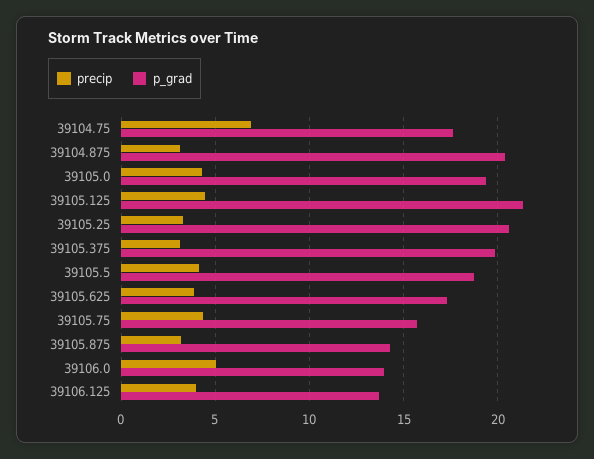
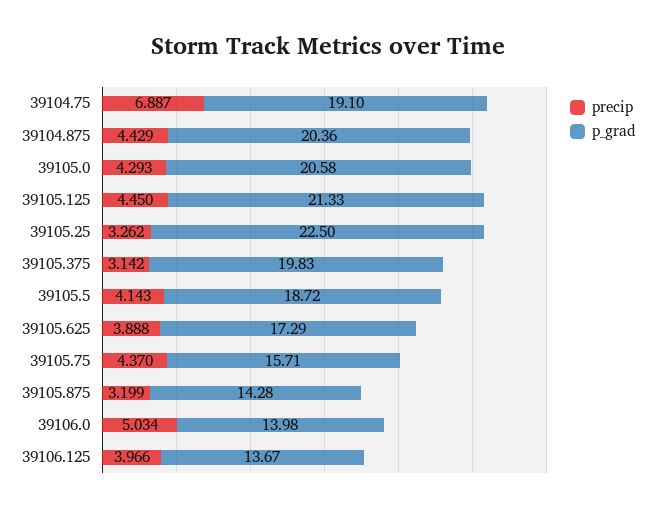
  {
    "precip": {
      "39104.75": 6.887,
-     "39104.875": 3,
+     "39104.875": 4.429,
      "39105.0": 4.293,
      "39105.125": 4.45,
      "39105.25": 3.262,
      "39105.375": 3.142,
      "39105.5": 4.143,
      "39105.625": 3.888,
      "39105.75": 4.37,
      "39105.875": 3.199,
      "39106.0": 5.034,
      "39106.125": 3.966
    },
    "p_grad": {
-     "39104.75": 17.5,
+     "39104.75": 19.1,
      "39104.875": 20.36,
-     "39105.0": 19.5,
+     "39105.0": 20.58,
      "39105.125": 21.33,
-     "39105.25": 20.5,
+     "39105.25": 22.5,
      "39105.375": 19.83,
      "39105.5": 18.72,
      "39105.625": 17.29,
      "39105.75": 15.71,
      "39105.875": 14.28,
      "39106.0": 13.98,
      "39106.125": 13.67
    }
  }

